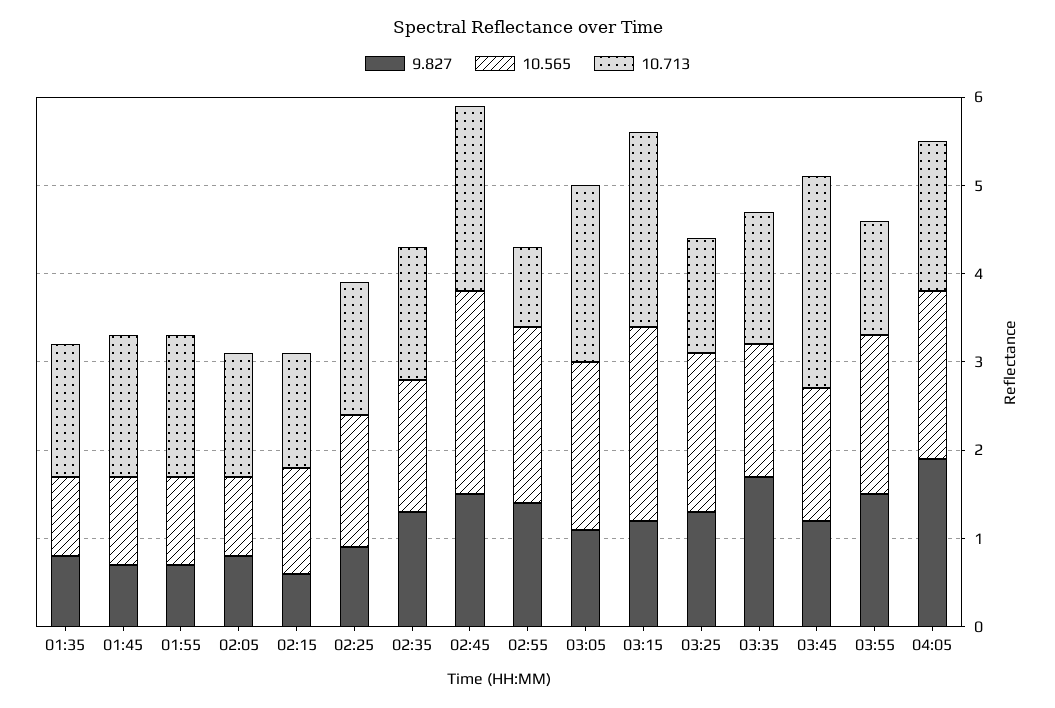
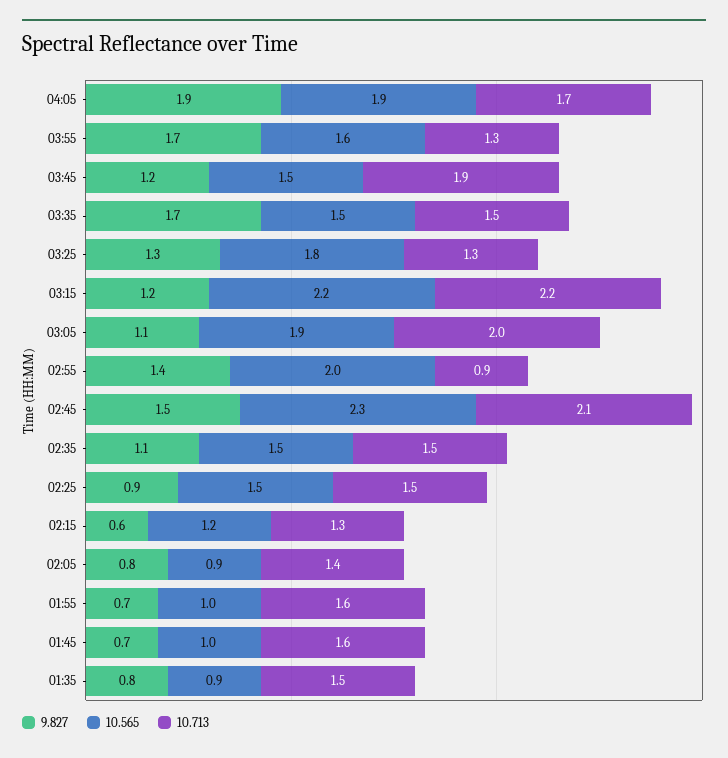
  {
    "9.827": {
      "01:35": 0.8,
      "01:45": 0.7,
      "01:55": 0.7,
      "02:05": 0.8,
      "02:15": 0.6,
      "02:25": 0.9,
-     "02:35": 1.3,
+     "02:35": 1.1,
      "02:45": 1.5,
      "02:55": 1.4,
      "03:05": 1.1,
      "03:15": 1.2,
      "03:25": 1.3,
      "03:35": 1.7,
      "03:45": 1.2,
-     "03:55": 1.5,
+     "03:55": 1.7,
      "04:05": 1.9
    },
    "10.565": {
      "01:35": 0.9,
      "01:45": 1,
      "01:55": 1,
      "02:05": 0.9,
      "02:15": 1.2,
      "02:25": 1.5,
      "02:35": 1.5,
      "02:45": 2.3,
      "02:55": 2,
      "03:05": 1.9,
      "03:15": 2.2,
      "03:25": 1.8,
      "03:35": 1.5,
      "03:45": 1.5,
-     "03:55": 1.8,
+     "03:55": 1.6,
      "04:05": 1.9
    },
    "10.713": {
      "01:35": 1.5,
      "01:45": 1.6,
      "01:55": 1.6,
      "02:05": 1.4,
      "02:15": 1.3,
      "02:25": 1.5,
      "02:35": 1.5,
      "02:45": 2.1,
      "02:55": 0.9,
      "03:05": 2,
      "03:15": 2.2,
      "03:25": 1.3,
      "03:35": 1.5,
-     "03:45": 2.4,
+     "03:45": 1.9,
      "03:55": 1.3,
      "04:05": 1.7
    }
  }

